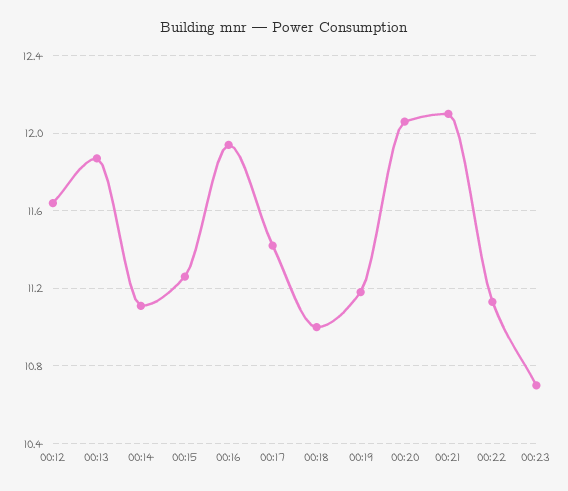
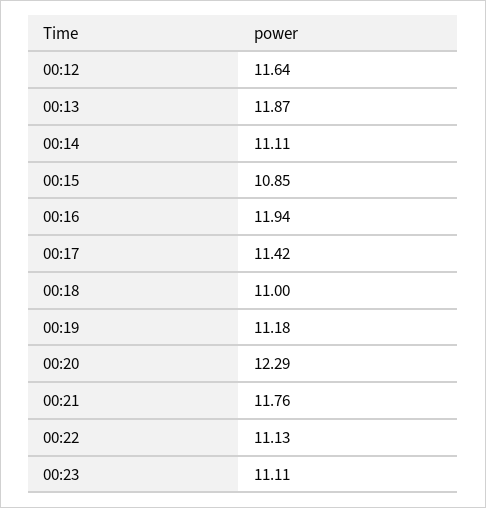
  {
    "00:12": 11.64,
    "00:13": 11.87,
    "00:14": 11.11,
-   "00:15": 11.25,
+   "00:15": 10.85,
    "00:16": 11.94,
    "00:17": 11.42,
    "00:18": 11,
    "00:19": 11.18,
-   "00:20": 12.05,
+   "00:20": 12.29,
-   "00:21": 12.1,
+   "00:21": 11.76,
    "00:22": 11.13,
-   "00:23": 10.7
+   "00:23": 11.11
  }

